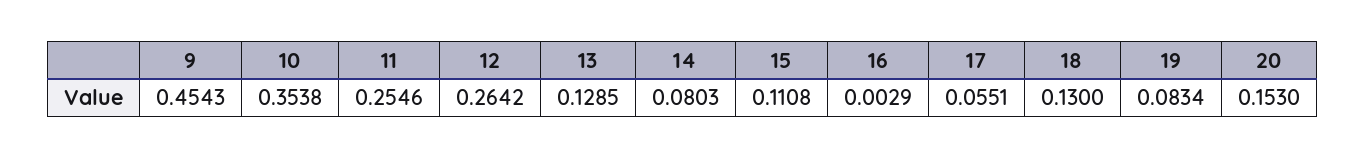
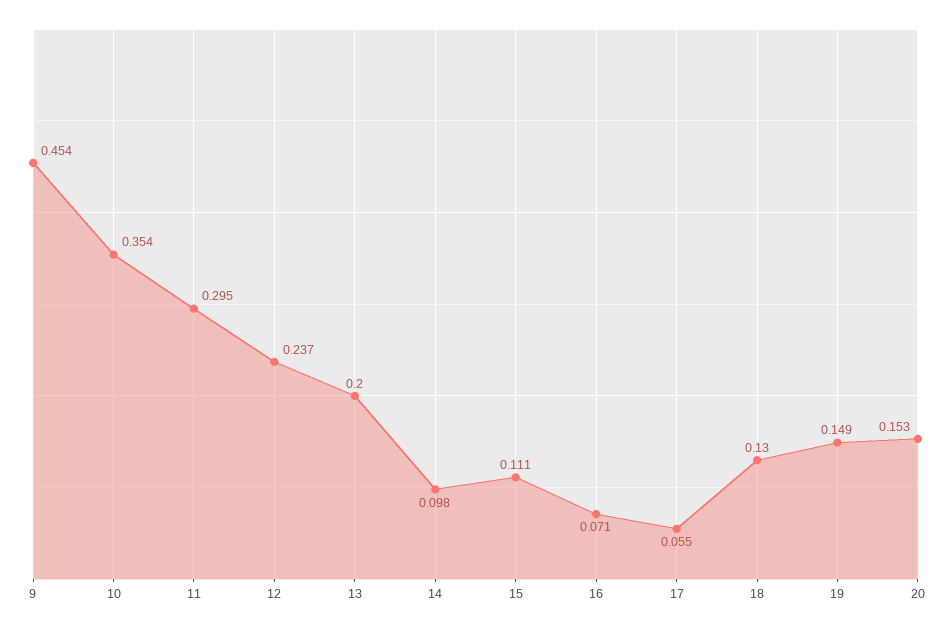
  {
    "9": 0.4543,
    "10": 0.3538,
-   "11": 0.2546,
+   "11": 0.295,
-   "12": 0.2642,
+   "12": 0.237,
-   "13": 0.1285,
+   "13": 0.2,
-   "14": 0.0803,
+   "14": 0.098,
    "15": 0.1108,
-   "16": 0.0029,
+   "16": 0.071,
    "17": 0.0551,
    "18": 0.13,
-   "19": 0.0834,
+   "19": 0.149,
    "20": 0.153
  }

